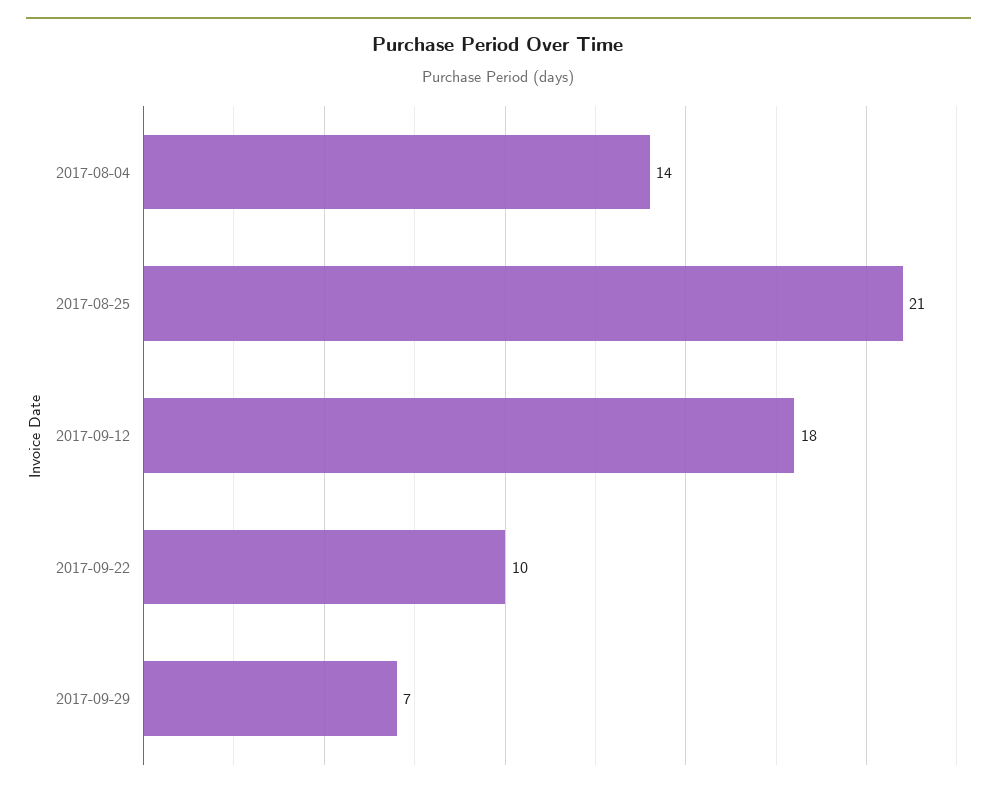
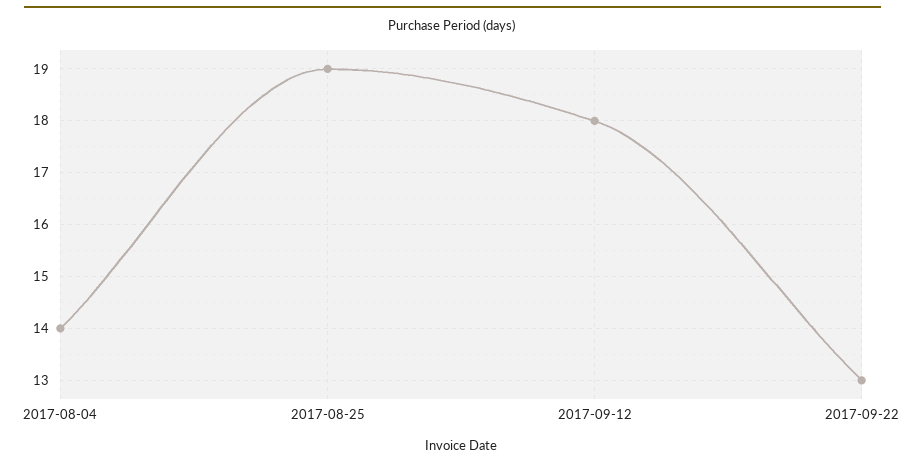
  {
    "2017-08-04": 14,
-   "2017-08-25": 21,
+   "2017-08-25": 19,
    "2017-09-12": 18,
-   "2017-09-22": 10,
+   "2017-09-22": 13
-   "2017-09-29": 7
  }

